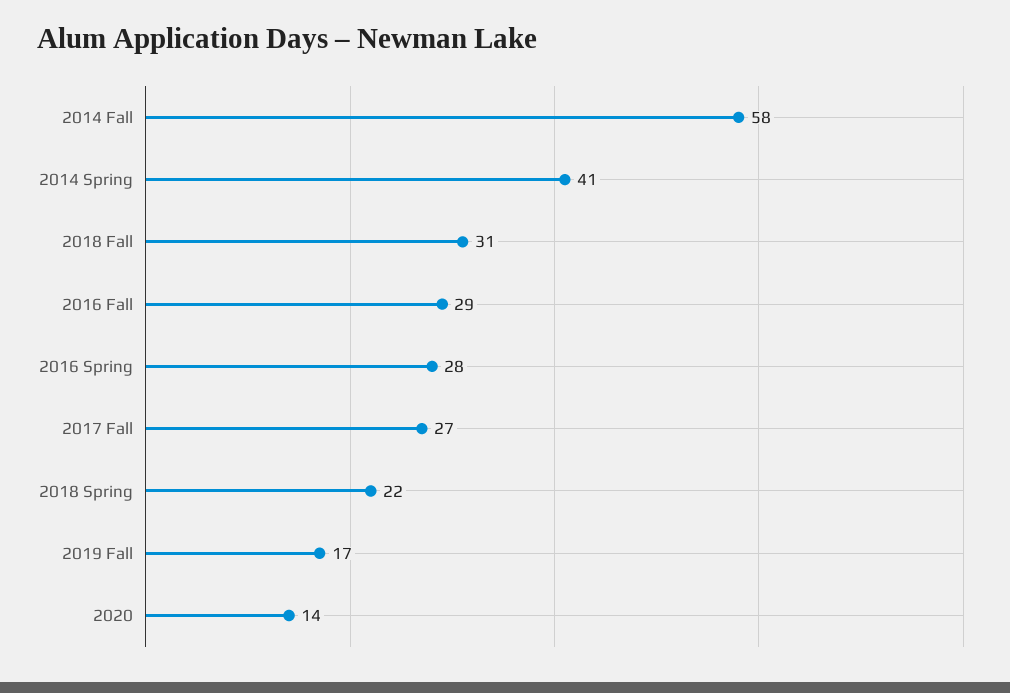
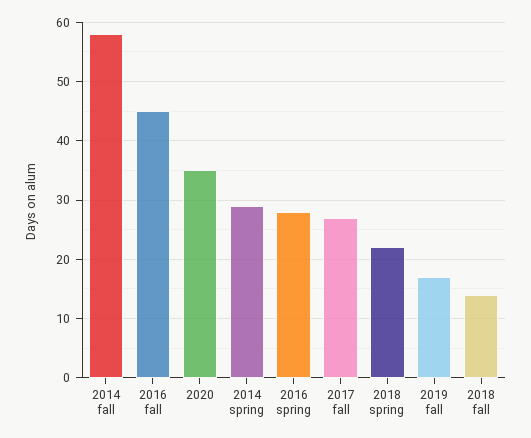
  {
    "2014 Fall": 58,
-   "2014 Spring": 41,
+   "2014 Spring": 30,
-   "2018 Fall": 31,
+   "2018 Fall": 15,
-   "2016 Fall": 29,
+   "2016 Fall": 45,
    "2016 Spring": 28,
    "2017 Fall": 27,
    "2018 Spring": 22,
    "2019 Fall": 17,
-   "2020": 14
+   "2020": 35
  }

